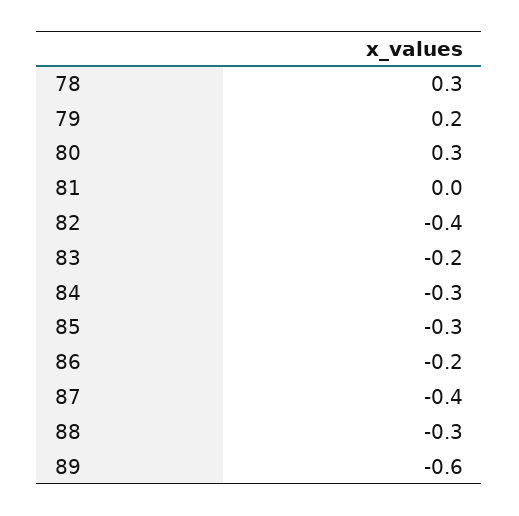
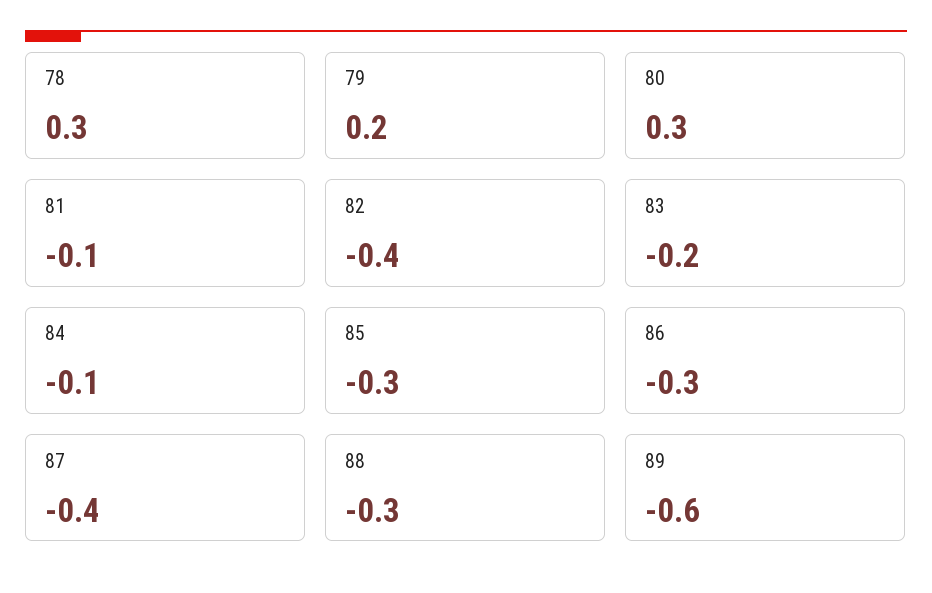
  {
    "78": 0.3,
    "79": 0.2,
    "80": 0.3,
-   "81": 0,
+   "81": -0.1,
    "82": -0.4,
    "83": -0.2,
-   "84": -0.3,
+   "84": -0.1,
    "85": -0.3,
-   "86": -0.2,
+   "86": -0.3,
    "87": -0.4,
    "88": -0.3,
    "89": -0.6
  }

